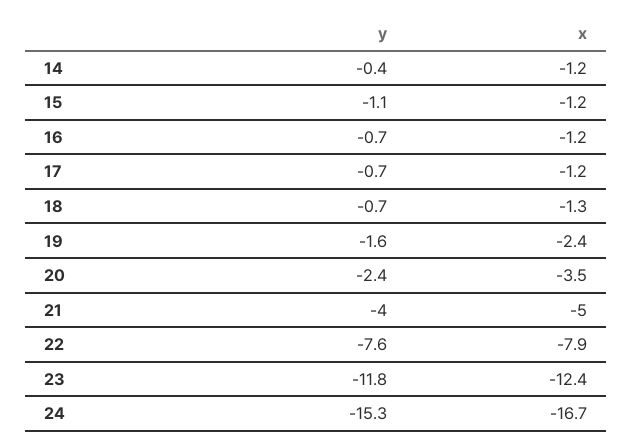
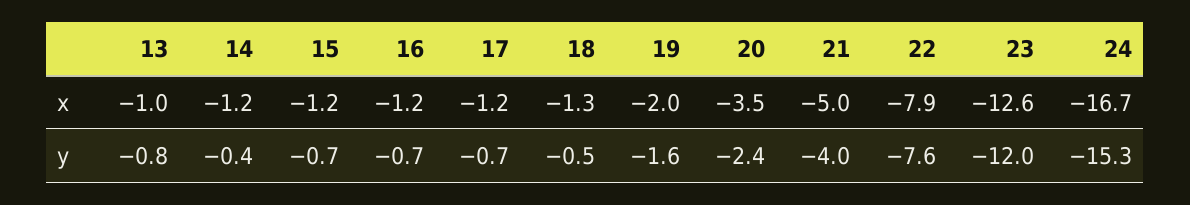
  {
    "y": {
      "14": -0.4,
-     "15": -1.1,
+     "15": -0.7,
      "16": -0.7,
      "17": -0.7,
-     "18": -0.7,
+     "18": -0.5,
      "19": -1.6,
      "20": -2.4,
      "21": -4,
      "22": -7.6,
-     "23": -11.8,
+     "23": -12,
-     "24": -15.3
+     "24": -15.3,
+     "13": -0.8
    },
    "x": {
      "14": -1.2,
      "15": -1.2,
      "16": -1.2,
      "17": -1.2,
      "18": -1.3,
-     "19": -2.4,
+     "19": -2,
      "20": -3.5,
      "21": -5,
      "22": -7.9,
-     "23": -12.4,
+     "23": -12.6,
-     "24": -16.7
+     "24": -16.7,
+     "13": -1
    }
  }

